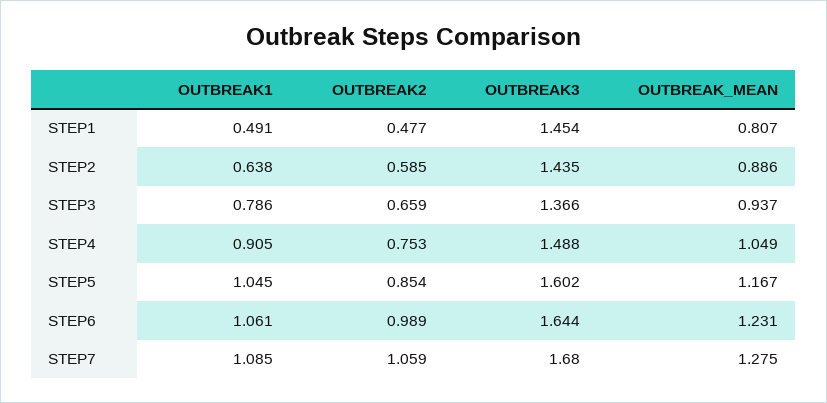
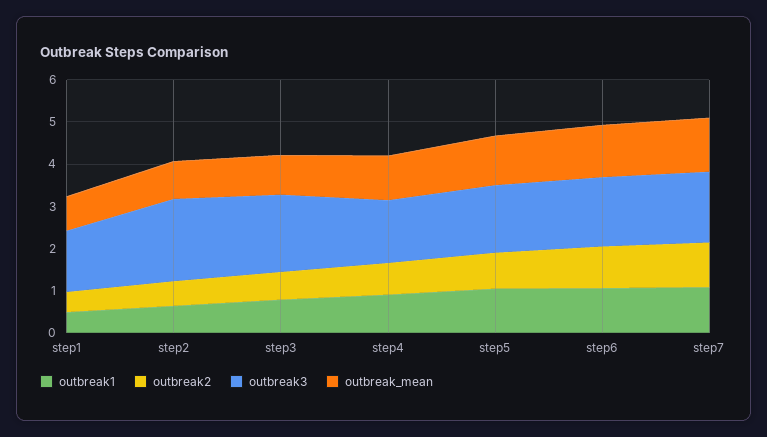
  {
    "OUTBREAK1": {
      "STEP1": 0.491,
      "STEP2": 0.638,
      "STEP3": 0.786,
      "STEP4": 0.905,
      "STEP5": 1.045,
      "STEP6": 1.061,
      "STEP7": 1.085
    },
    "OUTBREAK2": {
      "STEP1": 0.477,
      "STEP2": 0.585,
      "STEP3": 0.659,
      "STEP4": 0.753,
      "STEP5": 0.854,
      "STEP6": 0.989,
      "STEP7": 1.059
    },
    "OUTBREAK3": {
      "STEP1": 1.454,
-     "STEP2": 1.435,
+     "STEP2": 2,
-     "STEP3": 1.366,
+     "STEP3": 1.8,
      "STEP4": 1.488,
      "STEP5": 1.602,
      "STEP6": 1.644,
      "STEP7": 1.68
    },
    "OUTBREAK_MEAN": {
      "STEP1": 0.807,
      "STEP2": 0.886,
      "STEP3": 0.937,
      "STEP4": 1.049,
      "STEP5": 1.167,
      "STEP6": 1.231,
      "STEP7": 1.275
    }
  }

